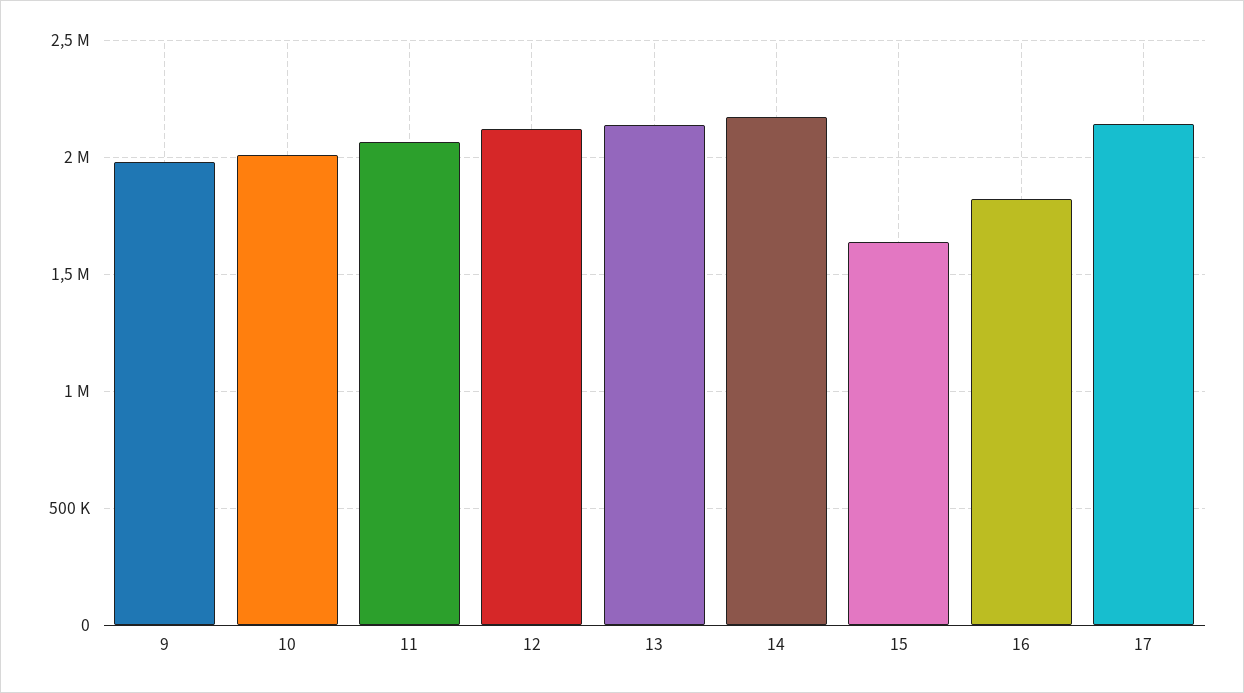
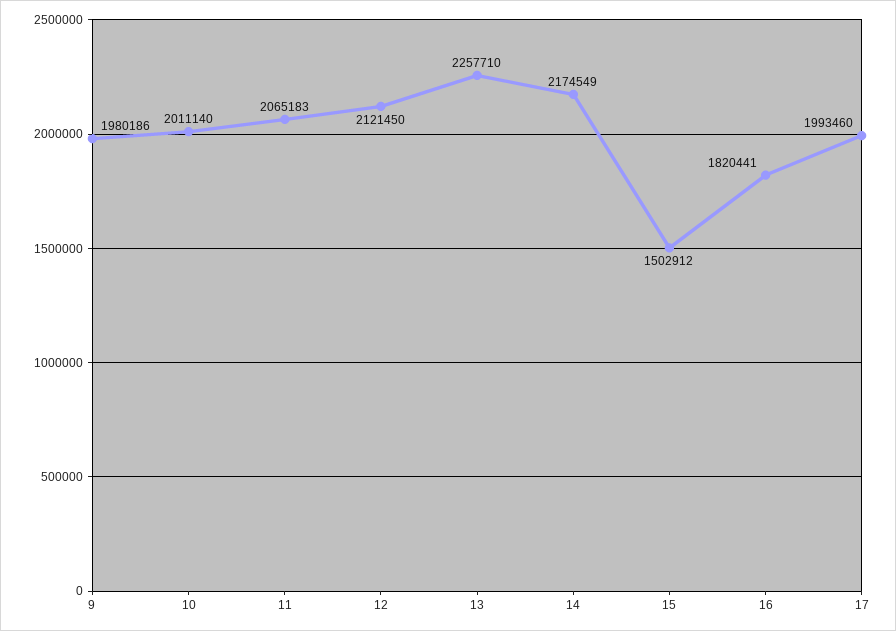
  {
    "9": 1980186,
    "10": 2011140,
    "11": 2065183,
    "12": 2121450,
-   "13": 2150000,
+   "13": 2257710,
    "14": 2174549,
-   "15": 1650000,
+   "15": 1502912,
    "16": 1820441,
-   "17": 2150000
+   "17": 1993460
  }

